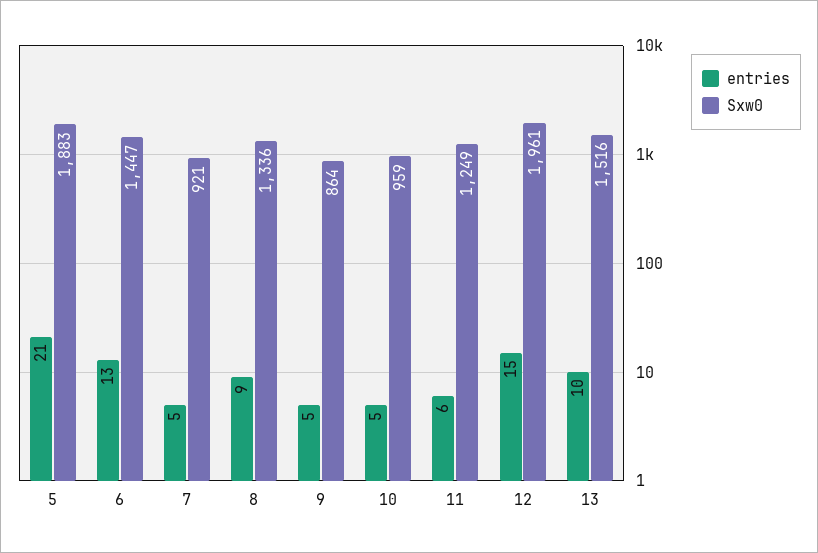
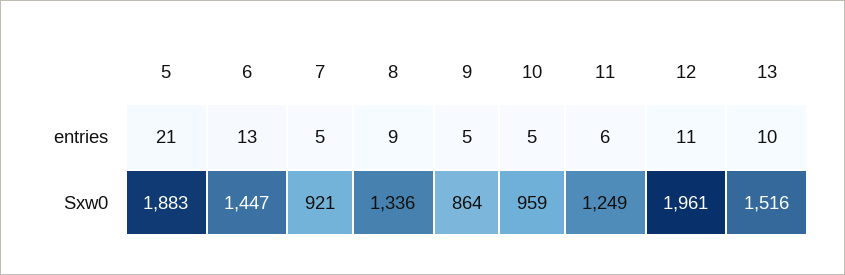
  {
    "entries": {
      "5": 21,
      "6": 13,
      "7": 5,
      "8": 9,
      "9": 5,
      "10": 5,
      "11": 6,
-     "12": 15,
+     "12": 11,
      "13": 10
    },
    "Sxw0": {
      "5": 1883,
      "6": 1447,
      "7": 921,
      "8": 1336,
      "9": 864,
      "10": 959,
      "11": 1249,
      "12": 1961,
      "13": 1516
    }
  }

